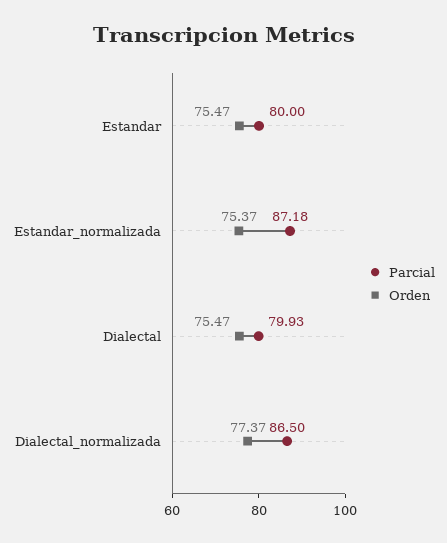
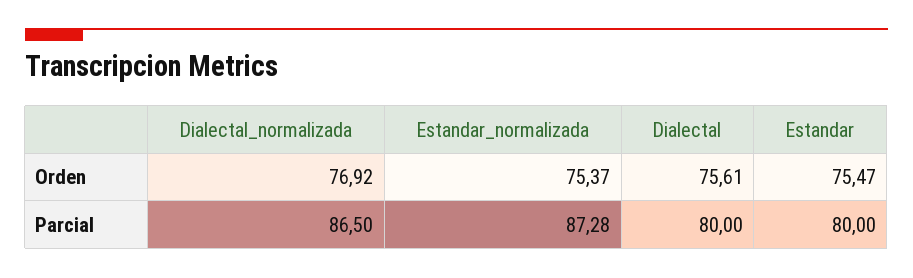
  {
    "Parcial": {
      "Estandar": 80,
-     "Estandar_normalizada": 87.18,
+     "Estandar_normalizada": 87.28,
-     "Dialectal": 79.93,
+     "Dialectal": 80,
      "Dialectal_normalizada": 86.5
    },
    "Orden": {
      "Estandar": 75.47,
      "Estandar_normalizada": 75.37,
-     "Dialectal": 75.47,
+     "Dialectal": 75.61,
-     "Dialectal_normalizada": 77.37
+     "Dialectal_normalizada": 76.92
    }
  }

